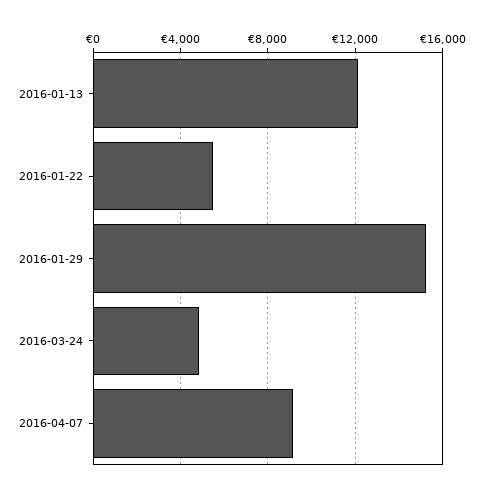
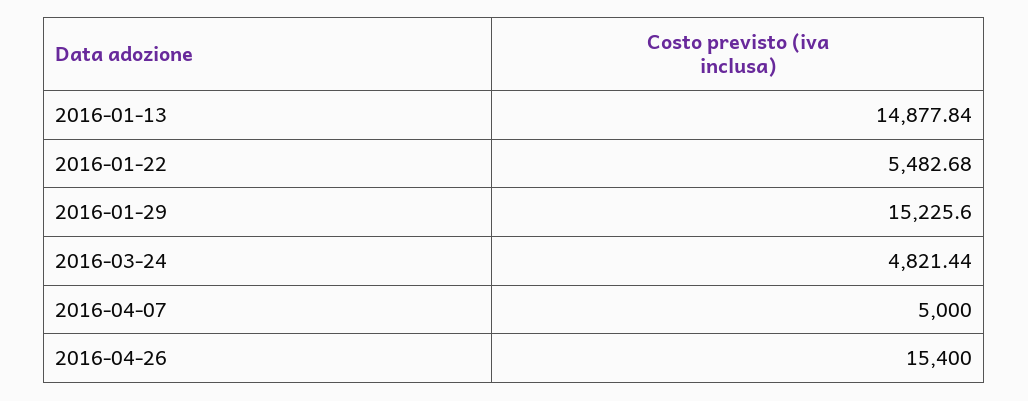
  {
-   "2016-01-13": 12000,
+   "2016-01-13": 14877.84,
    "2016-01-22": 5482.68,
    "2016-01-29": 15225.6,
    "2016-03-24": 4821.44,
-   "2016-04-07": 9000
+   "2016-04-07": 5000,
+   "2016-04-26": 15400
  }

